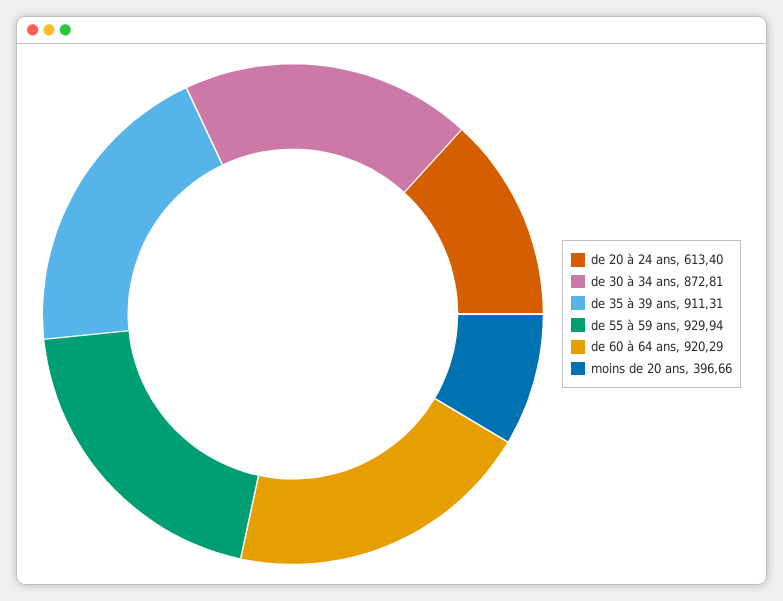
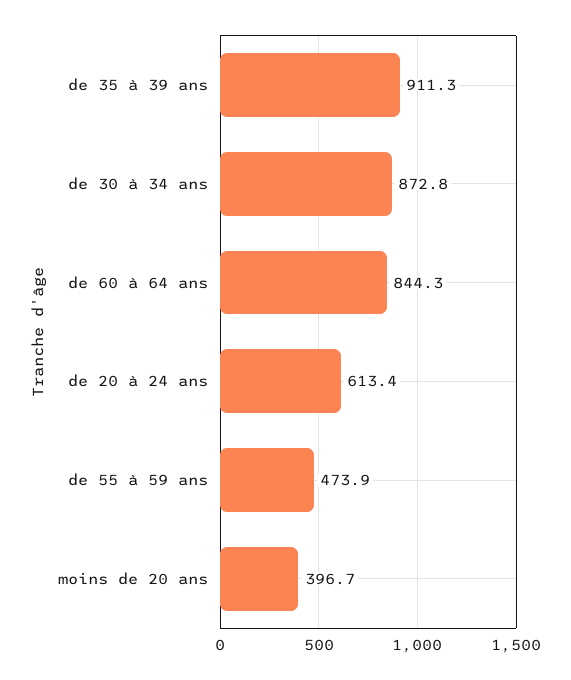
  {
    "de 20 à 24 ans": 613.4,
    "de 30 à 34 ans": 872.81,
    "de 35 à 39 ans": 911.31,
-   "de 55 à 59 ans": 929.94,
+   "de 55 à 59 ans": 473.9,
-   "de 60 à 64 ans": 920.29,
+   "de 60 à 64 ans": 844.3,
    "moins de 20 ans": 396.66
  }

